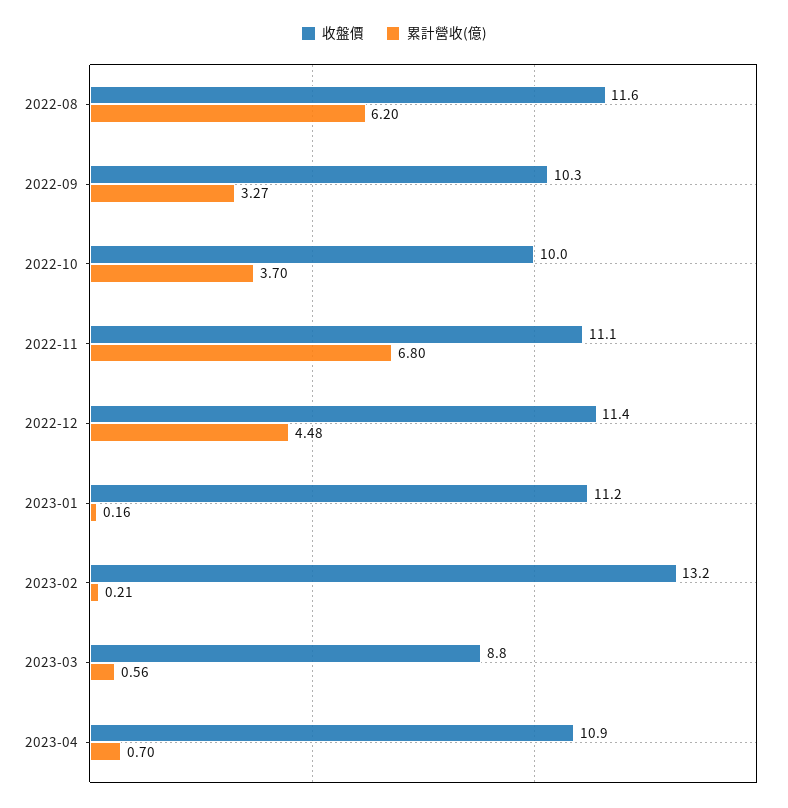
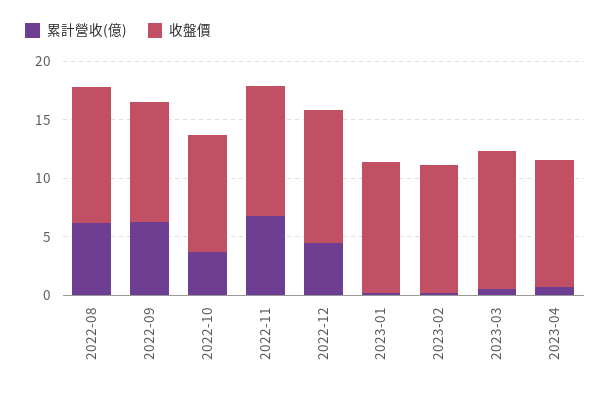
  {
    "收盤價": {
      "2022-08": 11.6,
      "2022-09": 10.3,
      "2022-10": 10,
      "2022-11": 11.1,
      "2022-12": 11.4,
      "2023-01": 11.2,
-     "2023-02": 13.2,
+     "2023-02": 11,
-     "2023-03": 8.8,
+     "2023-03": 12,
      "2023-04": 10.9
    },
    "累計營收(億)": {
      "2022-08": 6.2,
-     "2022-09": 3.27,
+     "2022-09": 6,
      "2022-10": 3.7,
      "2022-11": 6.8,
      "2022-12": 4.48,
      "2023-01": 0.16,
      "2023-02": 0.21,
      "2023-03": 0.56,
      "2023-04": 0.7
    }
  }

